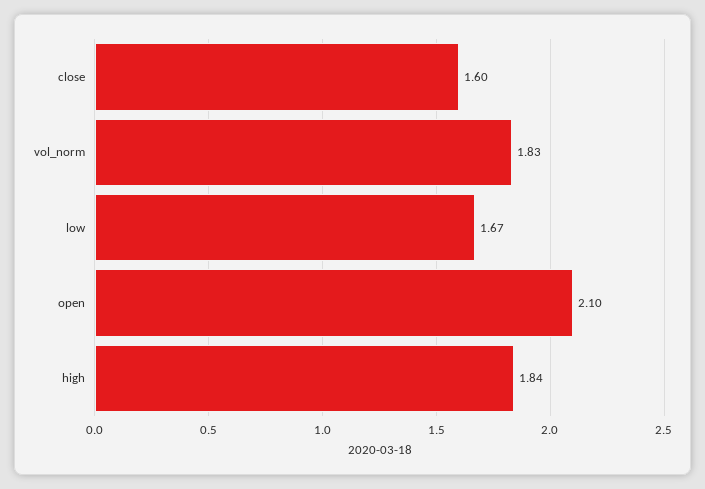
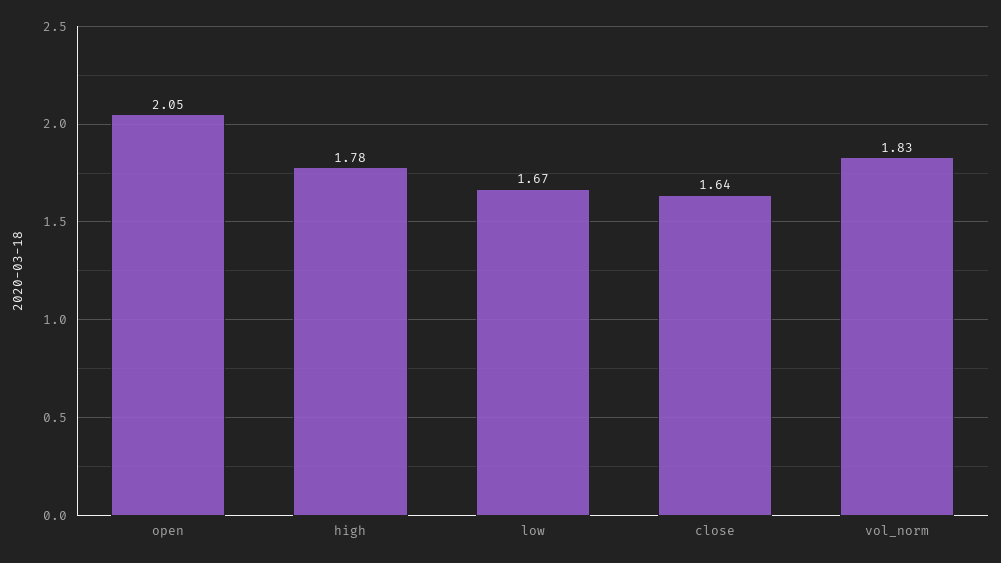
  {
-   "close": 1.6,
+   "close": 1.64,
    "vol_norm": 1.83,
    "low": 1.67,
-   "open": 2.1,
+   "open": 2.05,
-   "high": 1.84
+   "high": 1.78
  }

